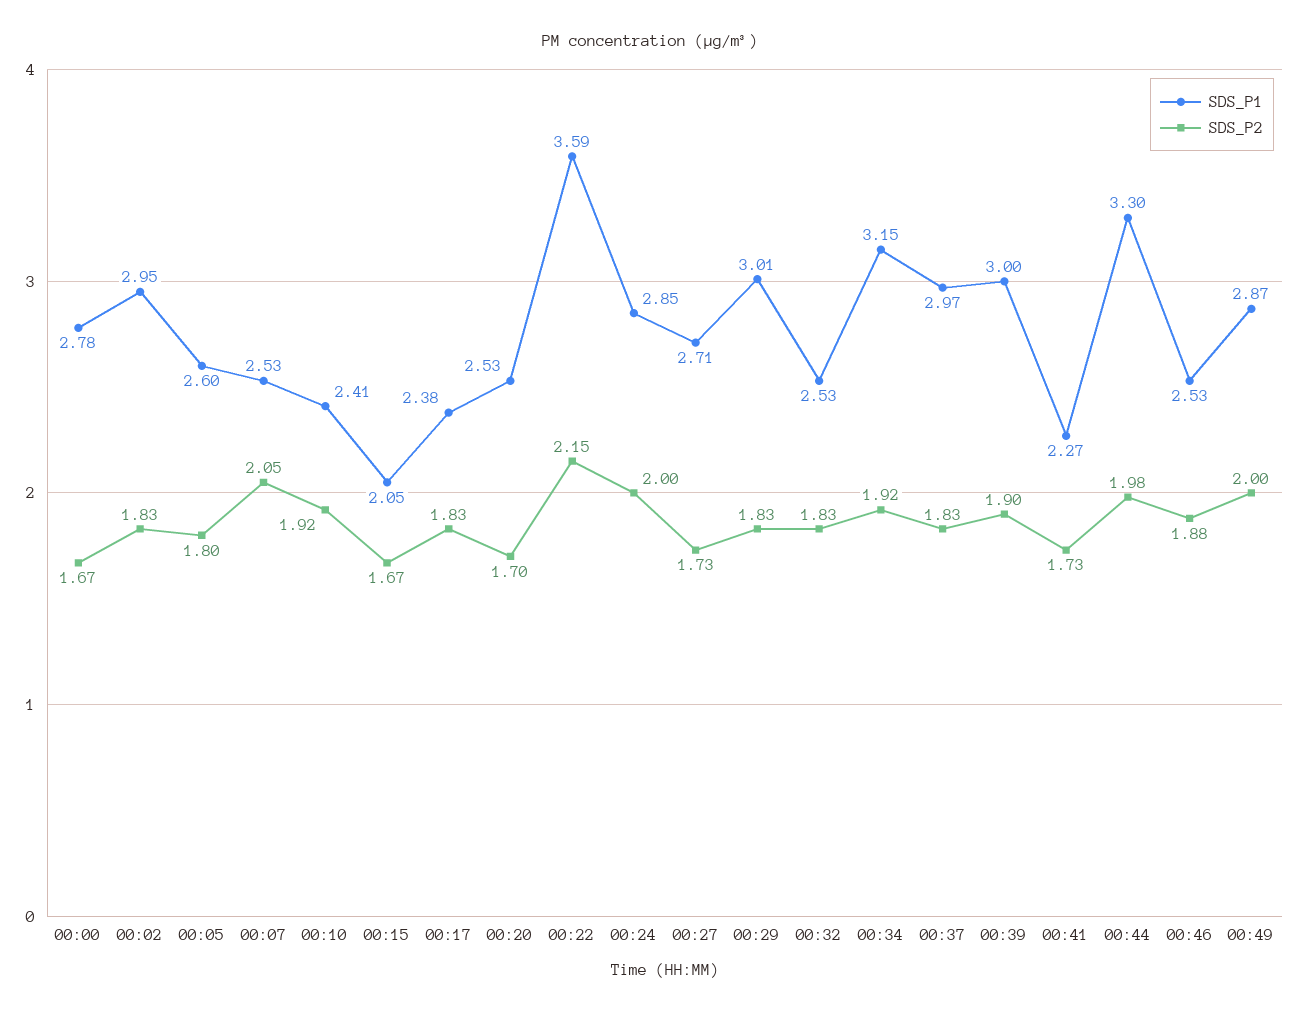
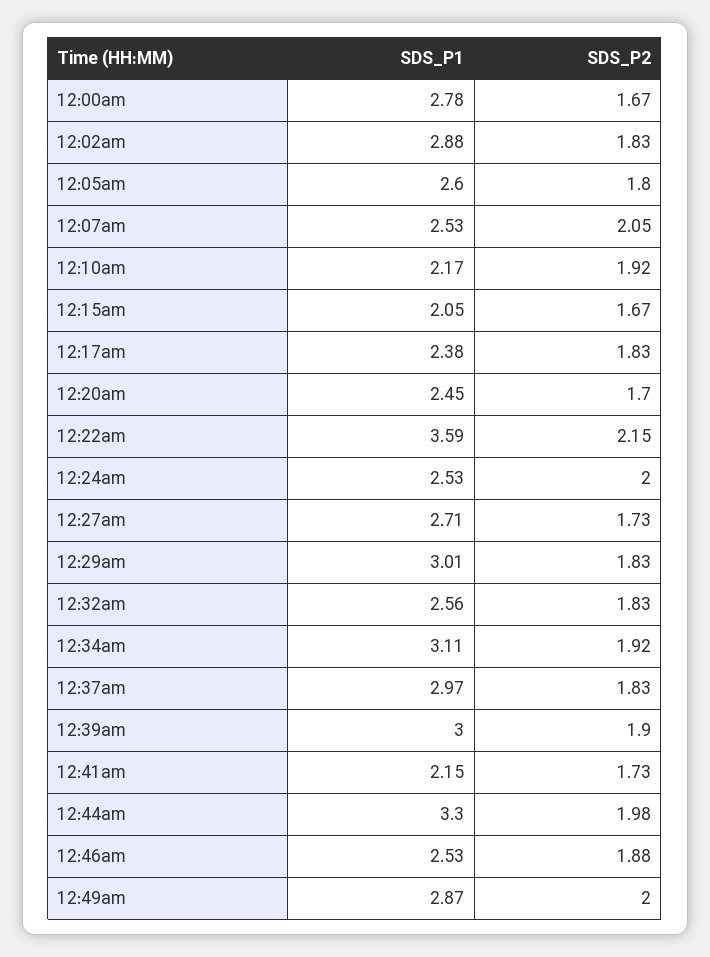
  {
    "SDS_P1": {
      "00:00": 2.78,
-     "00:02": 2.95,
+     "00:02": 2.88,
      "00:05": 2.6,
      "00:07": 2.53,
-     "00:10": 2.41,
+     "00:10": 2.17,
      "00:15": 2.05,
      "00:17": 2.38,
-     "00:20": 2.53,
+     "00:20": 2.45,
      "00:22": 3.59,
-     "00:24": 2.85,
+     "00:24": 2.53,
      "00:27": 2.71,
      "00:29": 3.01,
-     "00:32": 2.53,
+     "00:32": 2.56,
-     "00:34": 3.15,
+     "00:34": 3.11,
      "00:37": 2.97,
      "00:39": 3,
-     "00:41": 2.27,
+     "00:41": 2.15,
      "00:44": 3.3,
      "00:46": 2.53,
      "00:49": 2.87
    },
    "SDS_P2": {
      "00:00": 1.67,
      "00:02": 1.83,
      "00:05": 1.8,
      "00:07": 2.05,
      "00:10": 1.92,
      "00:15": 1.67,
      "00:17": 1.83,
      "00:20": 1.7,
      "00:22": 2.15,
      "00:24": 2,
      "00:27": 1.73,
      "00:29": 1.83,
      "00:32": 1.83,
      "00:34": 1.92,
      "00:37": 1.83,
      "00:39": 1.9,
      "00:41": 1.73,
      "00:44": 1.98,
      "00:46": 1.88,
      "00:49": 2
    }
  }

